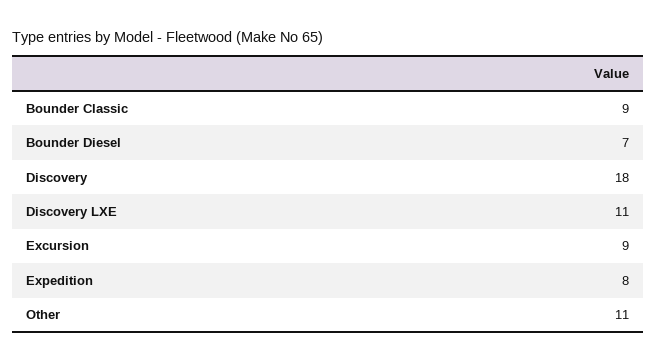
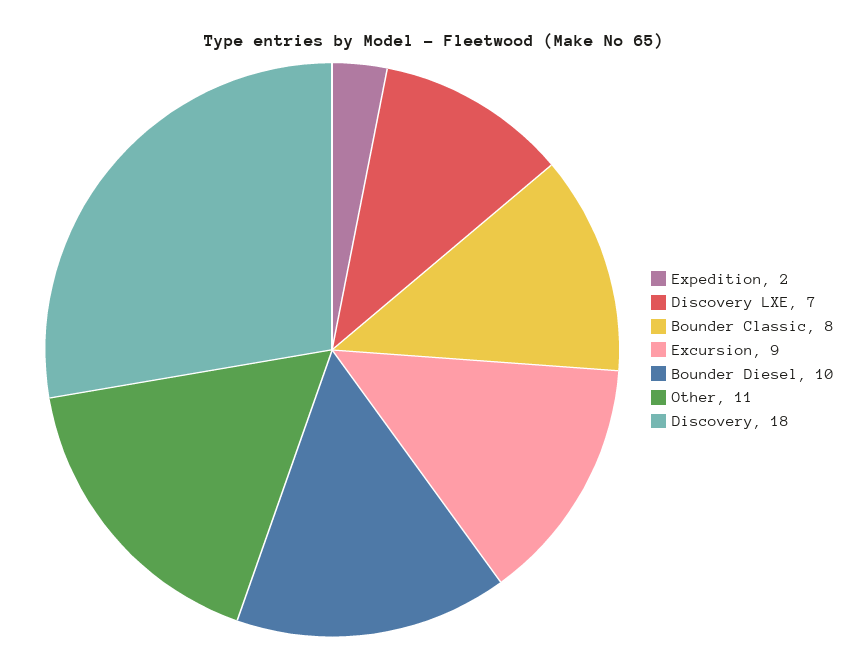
  {
-   "Bounder Classic": 9,
+   "Bounder Classic": 8,
-   "Bounder Diesel": 7,
+   "Bounder Diesel": 10,
    "Discovery": 18,
-   "Discovery LXE": 11,
+   "Discovery LXE": 7,
    "Excursion": 9,
-   "Expedition": 8,
+   "Expedition": 2,
    "Other": 11
  }

